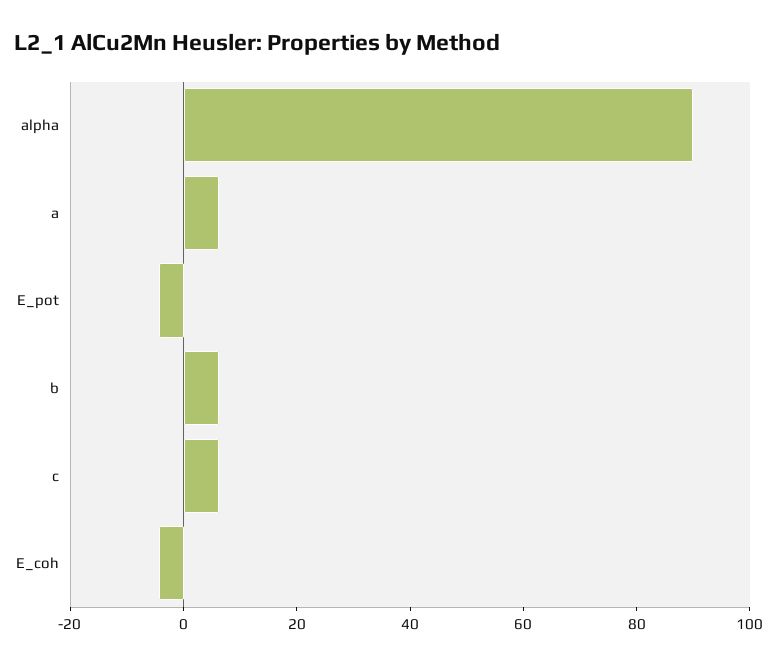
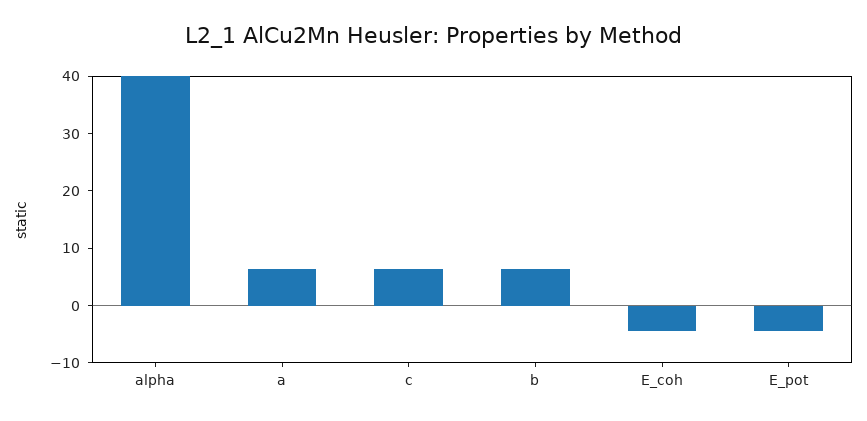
  {
-   "alpha": 90,
+   "alpha": 40,
    "a": 6,
    "E_pot": -4,
    "b": 6,
    "c": 6,
    "E_coh": -4
  }

